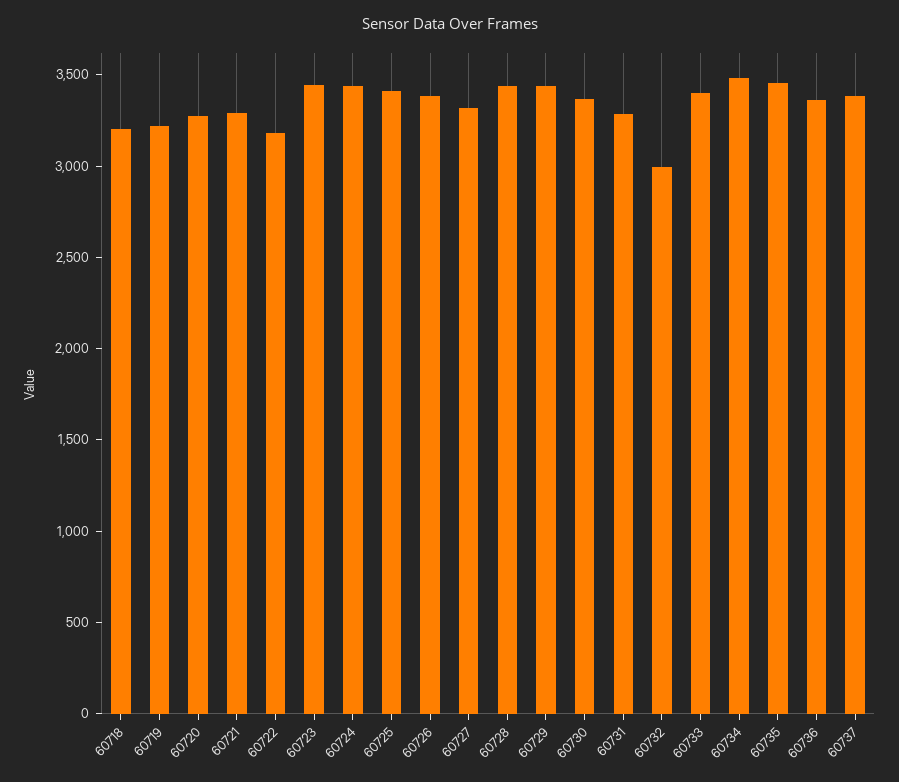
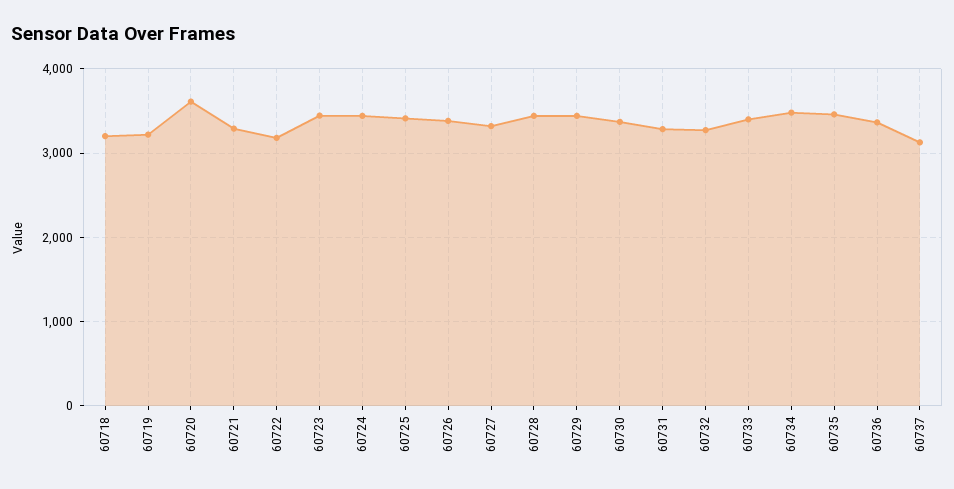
  {
    "60718": 3200,
    "60719": 3200,
-   "60720": 3300,
+   "60720": 3600,
    "60721": 3300,
    "60722": 3200,
    "60723": 3400,
    "60724": 3400,
    "60725": 3400,
    "60726": 3400,
    "60727": 3300,
    "60728": 3400,
    "60729": 3400,
    "60730": 3400,
    "60731": 3300,
-   "60732": 3000,
+   "60732": 3300,
    "60733": 3400,
    "60734": 3500,
    "60735": 3500,
    "60736": 3400,
-   "60737": 3400
+   "60737": 3100
  }

